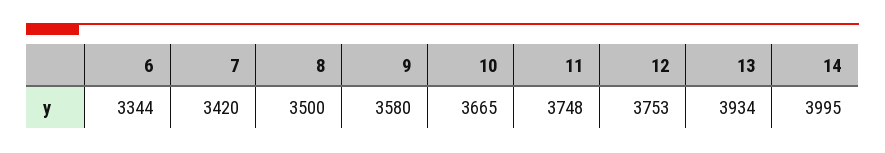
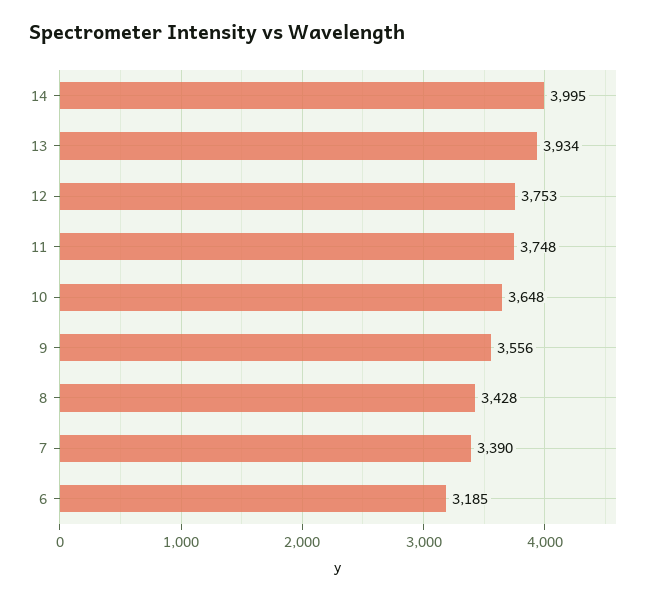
  {
-   "6": 3344,
+   "6": 3185,
-   "7": 3420,
+   "7": 3390,
-   "8": 3500,
+   "8": 3428,
-   "9": 3580,
+   "9": 3556,
-   "10": 3665,
+   "10": 3648,
    "11": 3748,
    "12": 3753,
    "13": 3934,
    "14": 3995
  }

